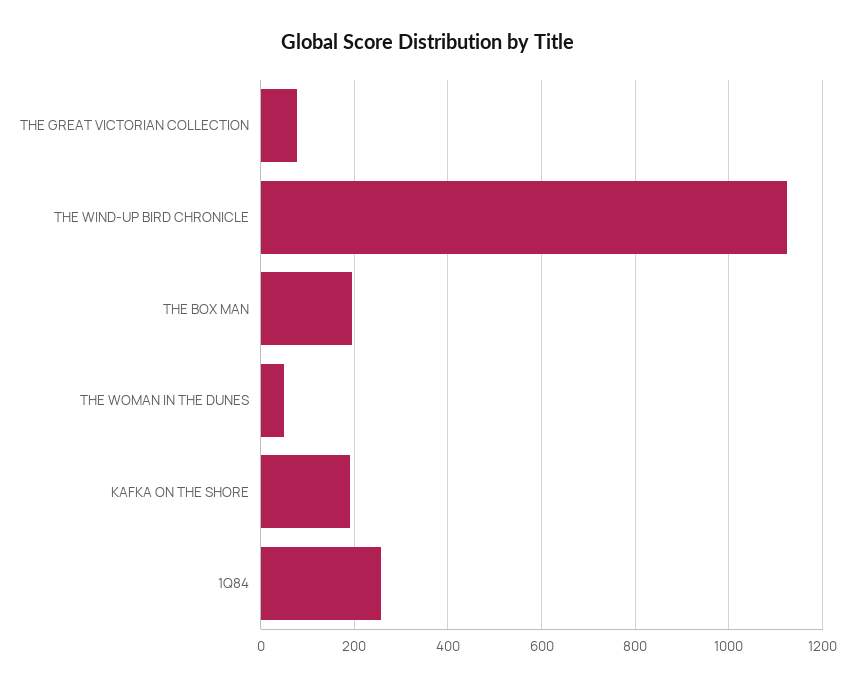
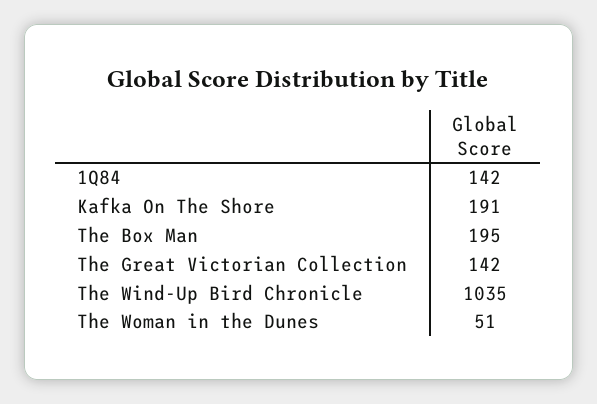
  {
-   "THE GREAT VICTORIAN COLLECTION": 80,
+   "THE GREAT VICTORIAN COLLECTION": 142,
-   "THE WIND-UP BIRD CHRONICLE": 1120,
+   "THE WIND-UP BIRD CHRONICLE": 1035,
    "THE BOX MAN": 195,
    "THE WOMAN IN THE DUNES": 51,
    "KAFKA ON THE SHORE": 191,
-   "1Q84": 260
+   "1Q84": 142
  }

